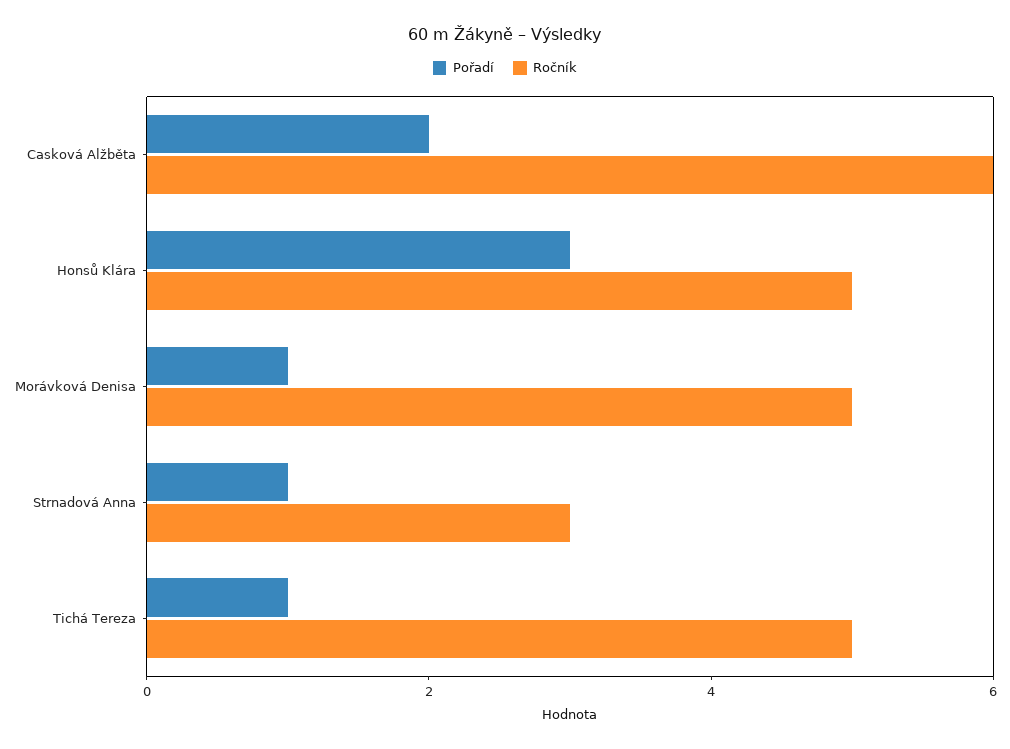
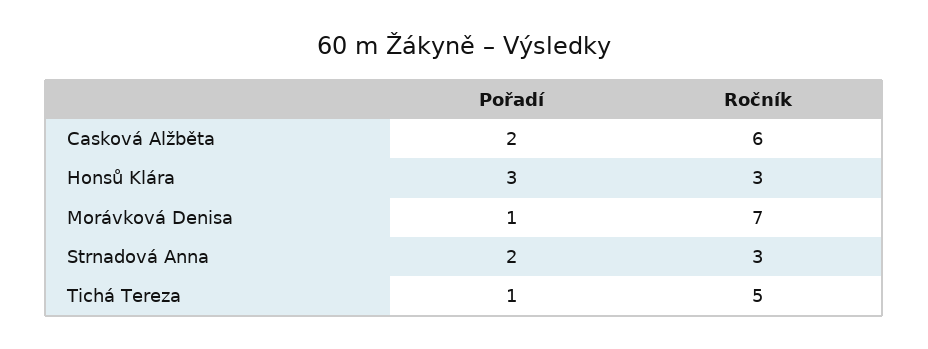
  {
    "Pořadí": {
      "Casková Alžběta": 2,
      "Honsů Klára": 3,
      "Morávková Denisa": 1,
-     "Strnadová Anna": 1,
+     "Strnadová Anna": 2,
      "Tichá Tereza": 1
    },
    "Ročník": {
      "Casková Alžběta": 6,
-     "Honsů Klára": 5,
+     "Honsů Klára": 3,
-     "Morávková Denisa": 5,
+     "Morávková Denisa": 7,
      "Strnadová Anna": 3,
      "Tichá Tereza": 5
    }
  }

